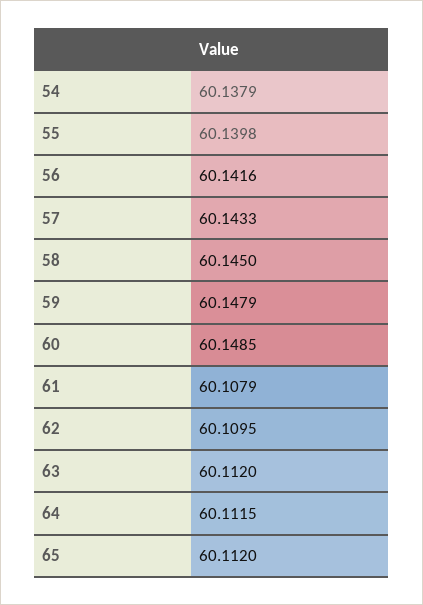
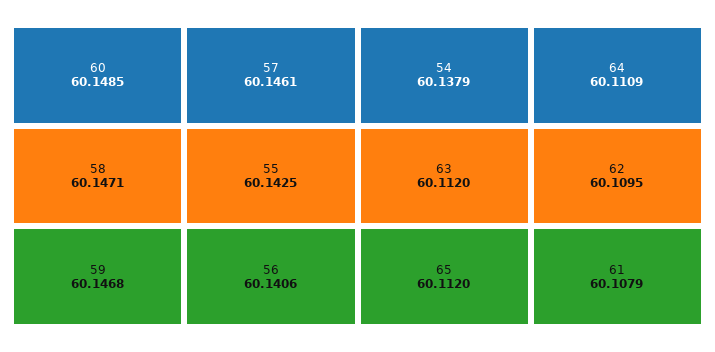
  {
    "54": 60.1379,
-   "55": 60.1398,
+   "55": 60.1425,
-   "56": 60.1416,
+   "56": 60.1406,
-   "57": 60.1433,
+   "57": 60.1461,
-   "58": 60.145,
+   "58": 60.1471,
-   "59": 60.1479,
+   "59": 60.1468,
    "60": 60.1485,
    "61": 60.1079,
    "62": 60.1095,
    "63": 60.112,
-   "64": 60.1115,
+   "64": 60.1109,
    "65": 60.112
  }

